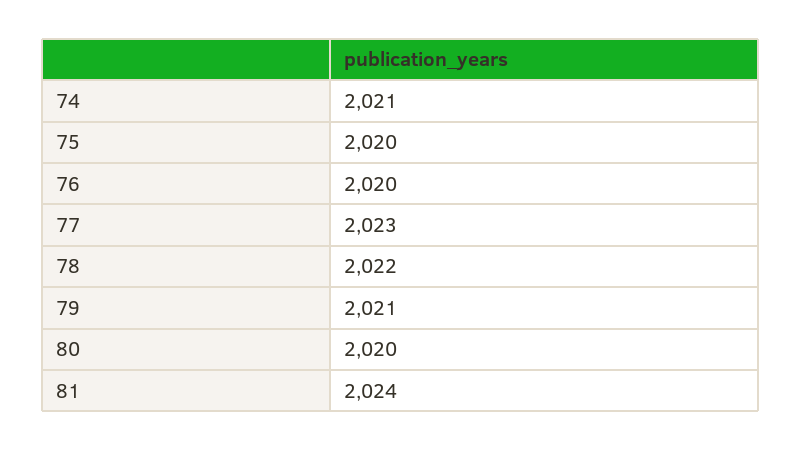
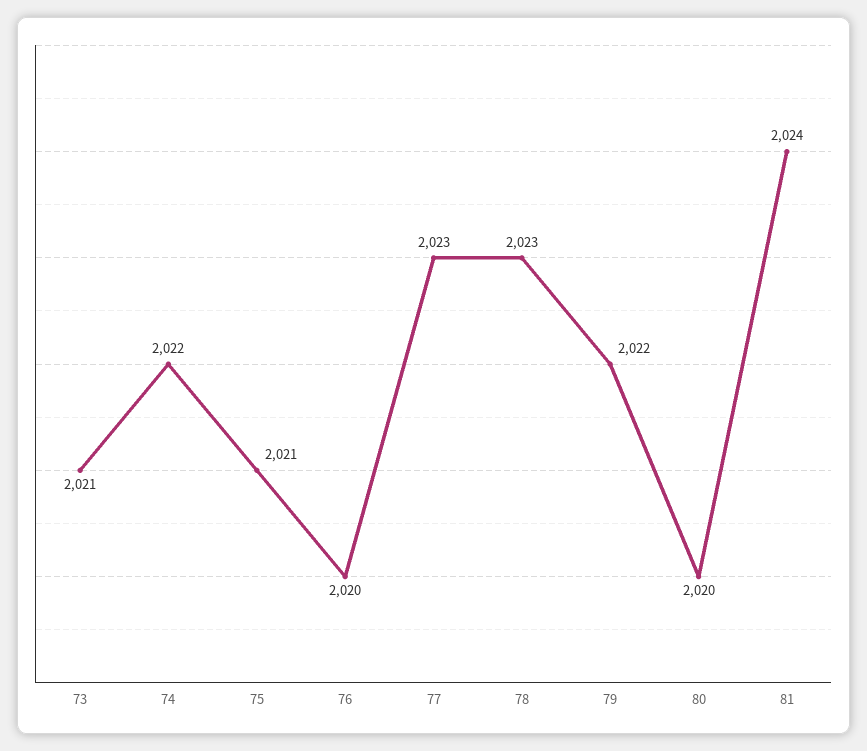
  {
-   "74": 2021,
+   "74": 2022,
-   "75": 2020,
+   "75": 2021,
    "76": 2020,
    "77": 2023,
-   "78": 2022,
+   "78": 2023,
-   "79": 2021,
+   "79": 2022,
    "80": 2020,
-   "81": 2024
+   "81": 2024,
+   "73": 2021
  }

